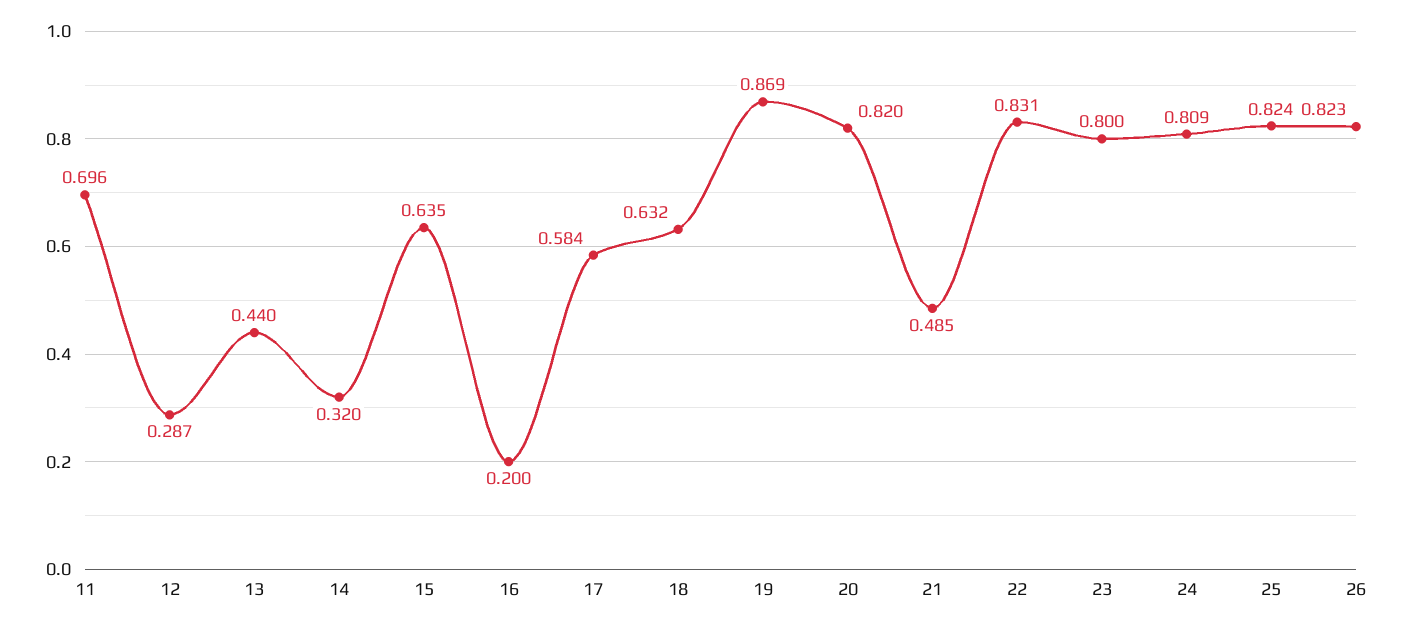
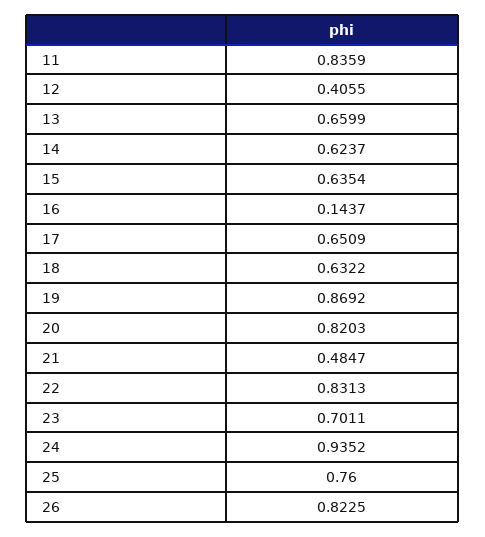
  {
-   "11": 0.696,
+   "11": 0.8359,
-   "12": 0.287,
+   "12": 0.4055,
-   "13": 0.44,
+   "13": 0.6599,
-   "14": 0.32,
+   "14": 0.6237,
    "15": 0.6354,
-   "16": 0.2,
+   "16": 0.1437,
-   "17": 0.584,
+   "17": 0.6509,
    "18": 0.6322,
    "19": 0.8692,
    "20": 0.8203,
    "21": 0.4847,
    "22": 0.8313,
-   "23": 0.8,
+   "23": 0.7011,
-   "24": 0.809,
+   "24": 0.9352,
-   "25": 0.824,
+   "25": 0.76,
    "26": 0.8225
  }

